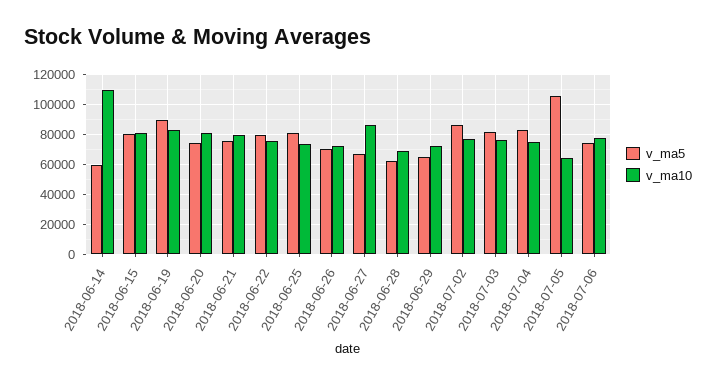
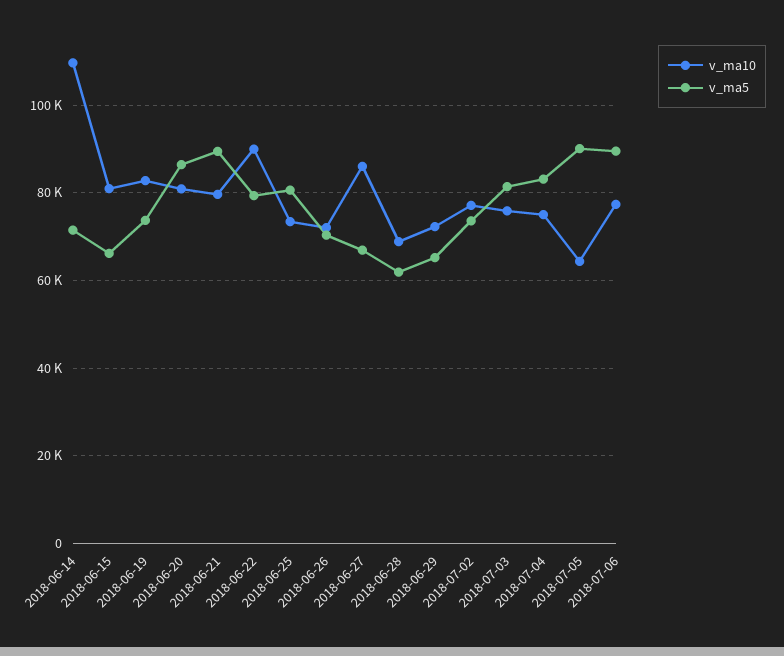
  {
    "v_ma5": {
-     "2018-06-14": 60000,
+     "2018-06-14": 72000,
-     "2018-06-15": 80000,
+     "2018-06-15": 66000,
-     "2018-06-19": 90000,
+     "2018-06-19": 74000,
-     "2018-06-20": 75000,
+     "2018-06-20": 86000,
-     "2018-06-21": 75000,
+     "2018-06-21": 90000,
      "2018-06-22": 80000,
      "2018-06-25": 80000,
      "2018-06-26": 70000,
      "2018-06-27": 66000,
      "2018-06-28": 62000,
      "2018-06-29": 66000,
-     "2018-07-02": 85000,
+     "2018-07-02": 74000,
      "2018-07-03": 82000,
      "2018-07-04": 84000,
-     "2018-07-05": 105000,
+     "2018-07-05": 90000,
-     "2018-07-06": 75000
+     "2018-07-06": 90000
    },
    "v_ma10": {
      "2018-06-14": 110000,
      "2018-06-15": 80000,
      "2018-06-19": 82000,
      "2018-06-20": 80000,
      "2018-06-21": 80000,
-     "2018-06-22": 75000,
+     "2018-06-22": 90000,
      "2018-06-25": 74000,
      "2018-06-26": 72000,
      "2018-06-27": 86000,
      "2018-06-28": 68000,
      "2018-06-29": 72000,
      "2018-07-02": 78000,
      "2018-07-03": 76000,
      "2018-07-04": 76000,
      "2018-07-05": 64000,
      "2018-07-06": 78000
    }
  }

